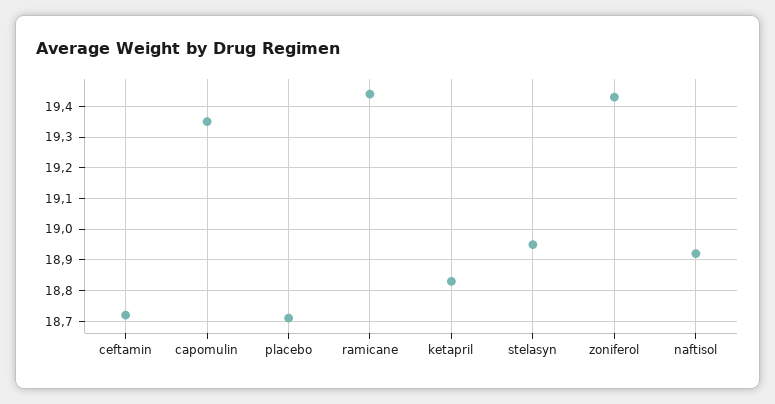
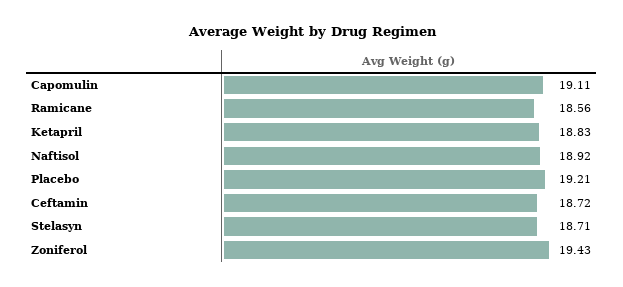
  {
    "ceftamin": 18.72,
-   "capomulin": 19.35,
+   "capomulin": 19.11,
-   "placebo": 18.7,
+   "placebo": 19.21,
-   "ramicane": 19.45,
+   "ramicane": 18.56,
    "ketapril": 18.83,
-   "stelasyn": 18.95,
+   "stelasyn": 18.71,
    "zoniferol": 19.43,
    "naftisol": 18.92
  }

